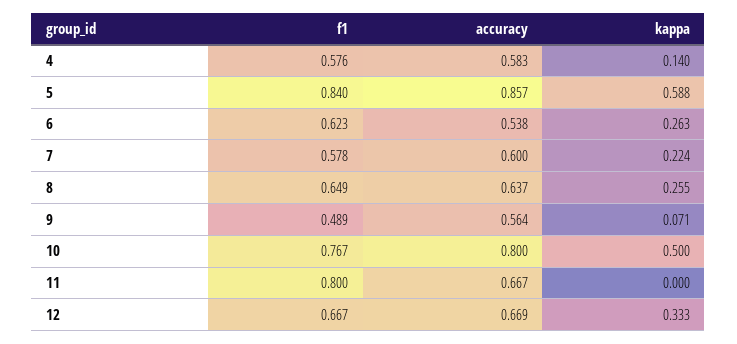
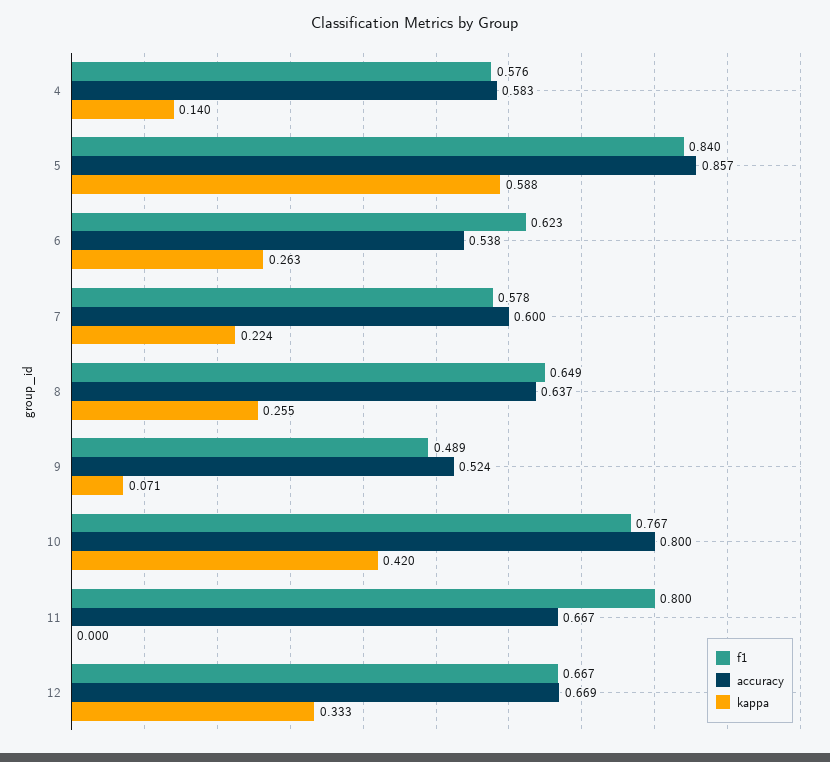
  {
    "f1": {
      "4": 0.576,
      "5": 0.84,
      "6": 0.623,
      "7": 0.578,
      "8": 0.649,
      "9": 0.489,
      "10": 0.767,
      "11": 0.8,
      "12": 0.667
    },
    "accuracy": {
      "4": 0.583,
      "5": 0.857,
      "6": 0.538,
      "7": 0.6,
      "8": 0.637,
-     "9": 0.564,
+     "9": 0.524,
      "10": 0.8,
      "11": 0.667,
      "12": 0.669
    },
    "kappa": {
      "4": 0.14,
      "5": 0.588,
      "6": 0.263,
      "7": 0.224,
      "8": 0.255,
      "9": 0.071,
-     "10": 0.5,
+     "10": 0.42,
      "11": 0,
      "12": 0.333
    }
  }

